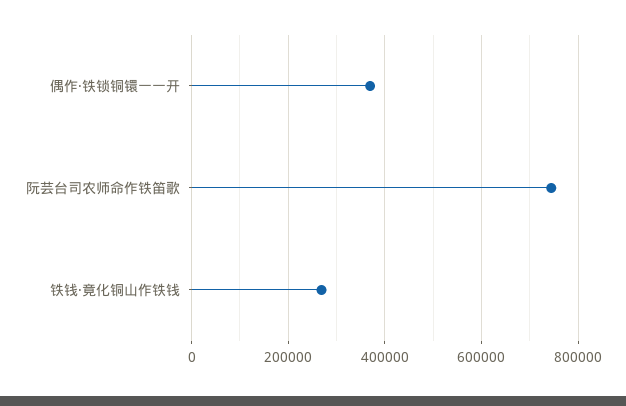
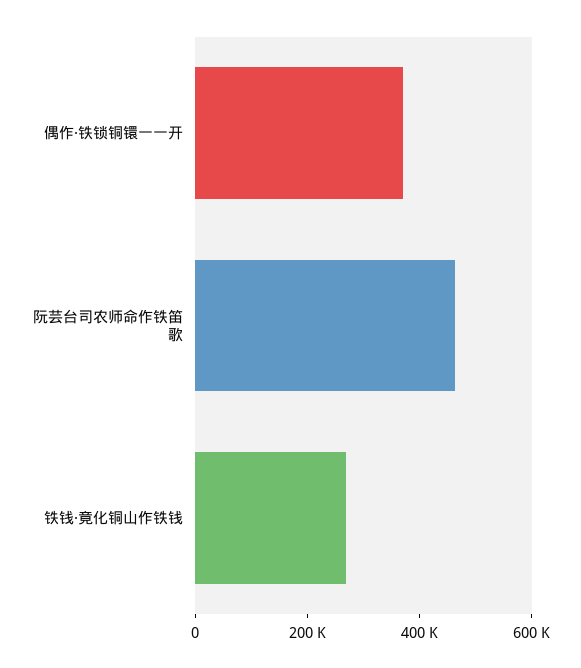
  {
    "偶作·铁锁铜镮一一开": 360000,
-   "阮芸台司农师命作铁笛歌": 740000,
+   "阮芸台司农师命作铁笛歌": 450000,
    "铁钱·竟化铜山作铁钱": 260000
  }

